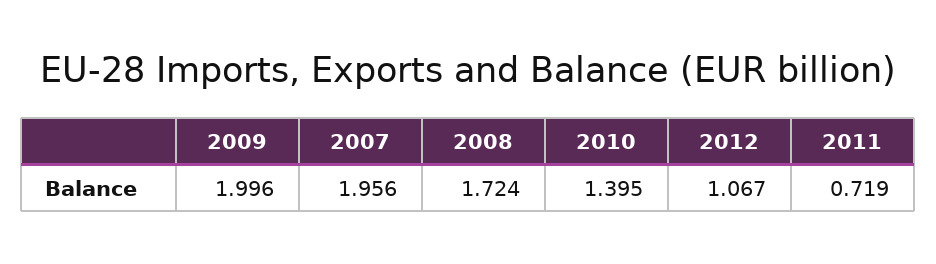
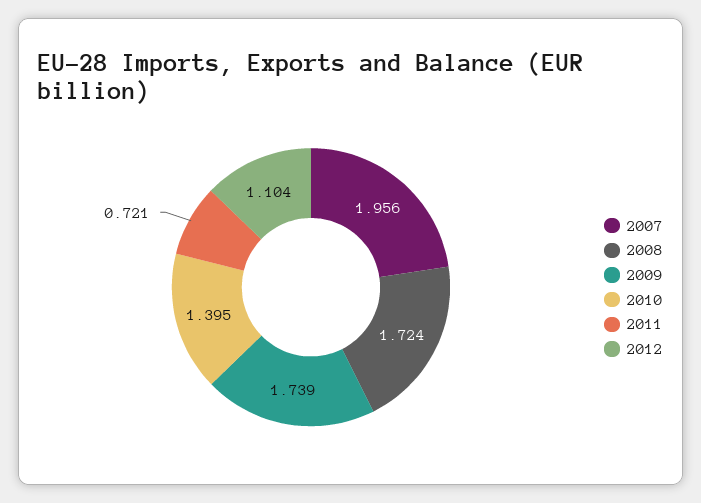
  {
-   "2009": 1.996,
+   "2009": 1.739,
    "2007": 1.956,
    "2008": 1.724,
    "2010": 1.395,
-   "2012": 1.067,
+   "2012": 1.104,
-   "2011": 0.719
+   "2011": 0.721
  }

